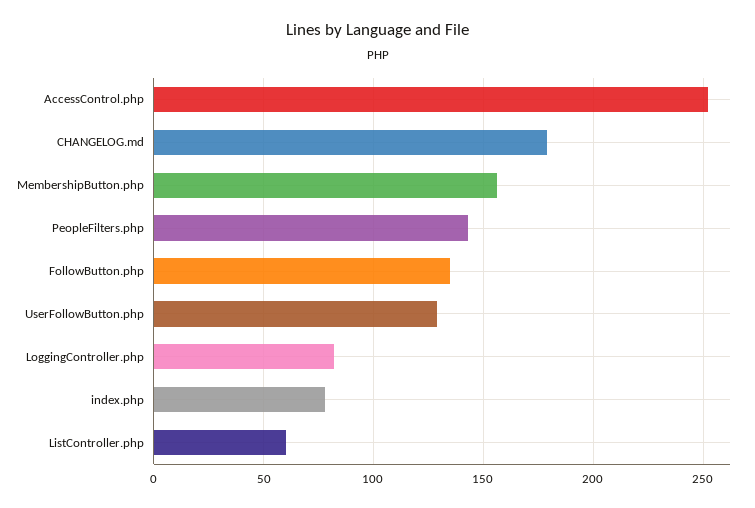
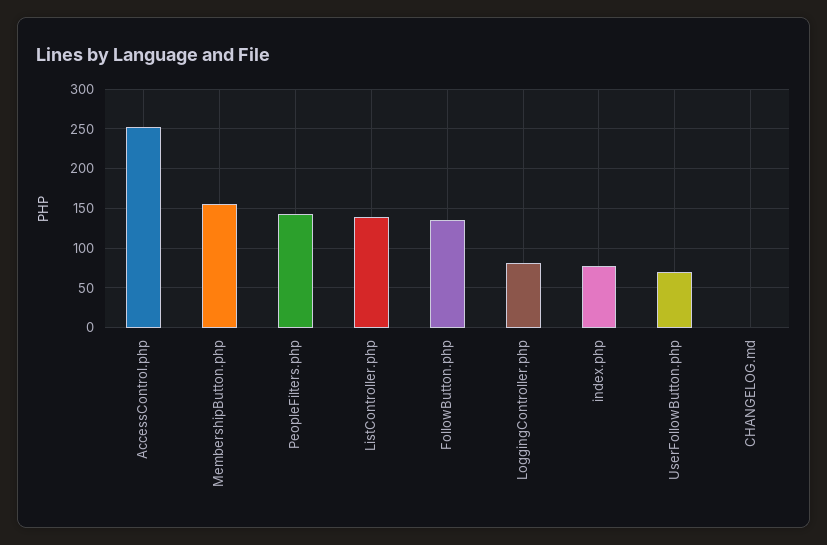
  {
    "AccessControl.php": 250,
-   "CHANGELOG.md": 180,
+   "CHANGELOG.md": 0,
    "MembershipButton.php": 155,
    "PeopleFilters.php": 145,
    "FollowButton.php": 135,
-   "UserFollowButton.php": 130,
+   "UserFollowButton.php": 70,
    "LoggingController.php": 80,
    "index.php": 80,
-   "ListController.php": 60
+   "ListController.php": 140
  }

